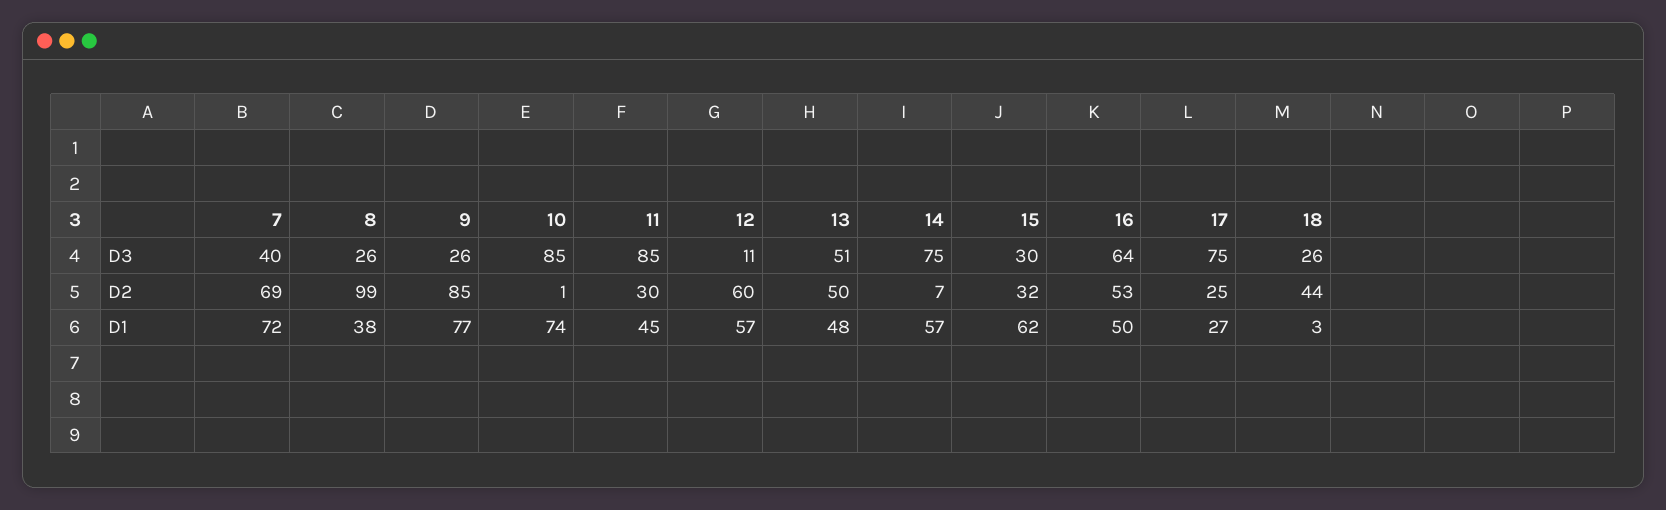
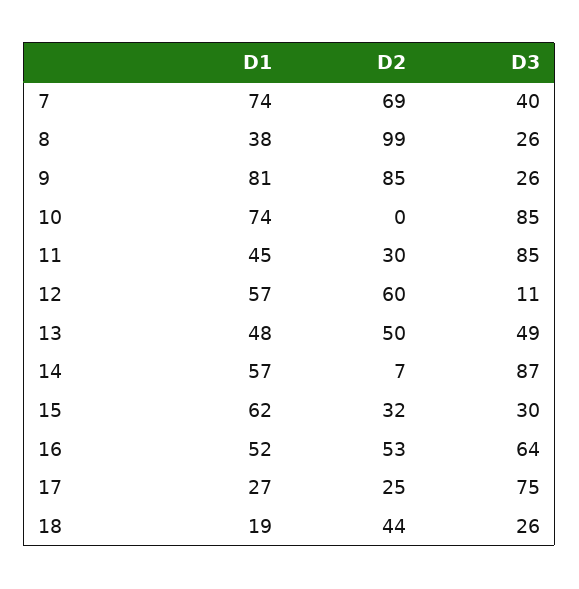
  {
    "7": {
      "D3": 40,
      "D2": 69,
-     "D1": 72
+     "D1": 74
    },
    "8": {
      "D3": 26,
      "D2": 99,
      "D1": 38
    },
    "9": {
      "D3": 26,
      "D2": 85,
-     "D1": 77
+     "D1": 81
    },
    "10": {
      "D3": 85,
-     "D2": 1,
+     "D2": 0,
      "D1": 74
    },
    "11": {
      "D3": 85,
      "D2": 30,
      "D1": 45
    },
    "12": {
      "D3": 11,
      "D2": 60,
      "D1": 57
    },
    "13": {
-     "D3": 51,
+     "D3": 49,
      "D2": 50,
      "D1": 48
    },
    "14": {
-     "D3": 75,
+     "D3": 87,
      "D2": 7,
      "D1": 57
    },
    "15": {
      "D3": 30,
      "D2": 32,
      "D1": 62
    },
    "16": {
      "D3": 64,
      "D2": 53,
-     "D1": 50
+     "D1": 52
    },
    "17": {
      "D3": 75,
      "D2": 25,
      "D1": 27
    },
    "18": {
      "D3": 26,
      "D2": 44,
-     "D1": 3
+     "D1": 19
    }
  }

